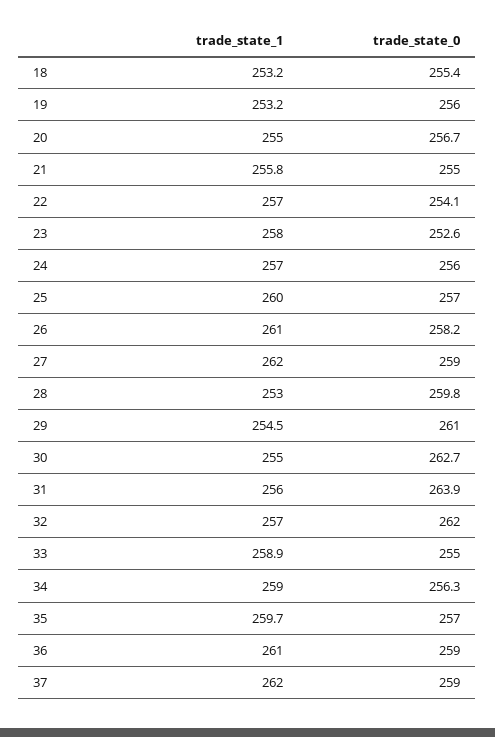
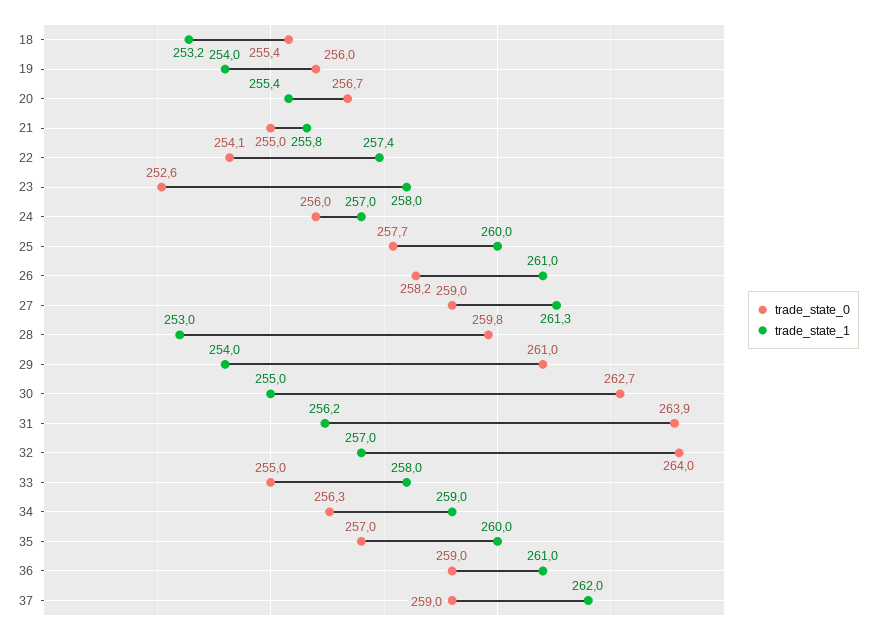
  {
    "trade_state_1": {
      "18": 253.2,
-     "19": 253.2,
+     "19": 254,
-     "20": 255,
+     "20": 255.4,
      "21": 255.8,
-     "22": 257,
+     "22": 257.4,
      "23": 258,
      "24": 257,
      "25": 260,
      "26": 261,
-     "27": 262,
+     "27": 261.3,
      "28": 253,
-     "29": 254.5,
+     "29": 254,
      "30": 255,
-     "31": 256,
+     "31": 256.2,
      "32": 257,
-     "33": 258.9,
+     "33": 258,
      "34": 259,
-     "35": 259.7,
+     "35": 260,
      "36": 261,
      "37": 262
    },
    "trade_state_0": {
      "18": 255.4,
      "19": 256,
      "20": 256.7,
      "21": 255,
      "22": 254.1,
      "23": 252.6,
      "24": 256,
-     "25": 257,
+     "25": 257.7,
      "26": 258.2,
      "27": 259,
      "28": 259.8,
      "29": 261,
      "30": 262.7,
      "31": 263.9,
-     "32": 262,
+     "32": 264,
      "33": 255,
      "34": 256.3,
      "35": 257,
      "36": 259,
      "37": 259
    }
  }

